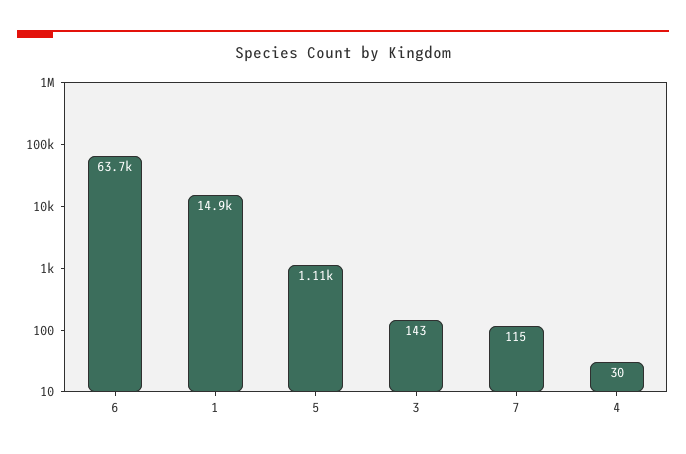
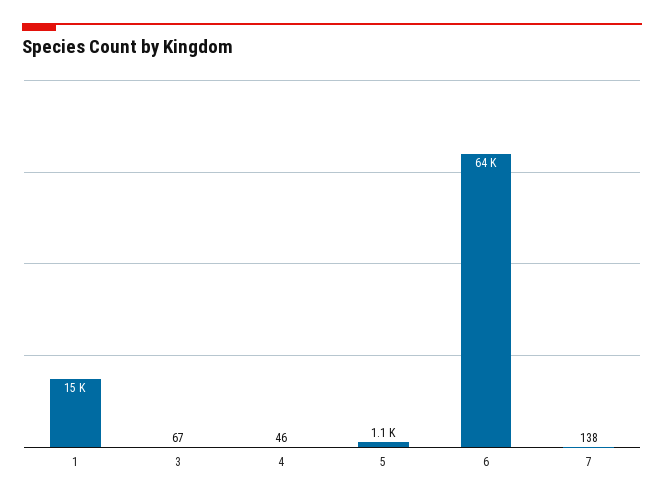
  {
    "6": 63700,
    "1": 14900,
    "5": 1110,
-   "3": 143,
+   "3": 67,
-   "7": 115,
+   "7": 138,
-   "4": 30
+   "4": 46
  }

